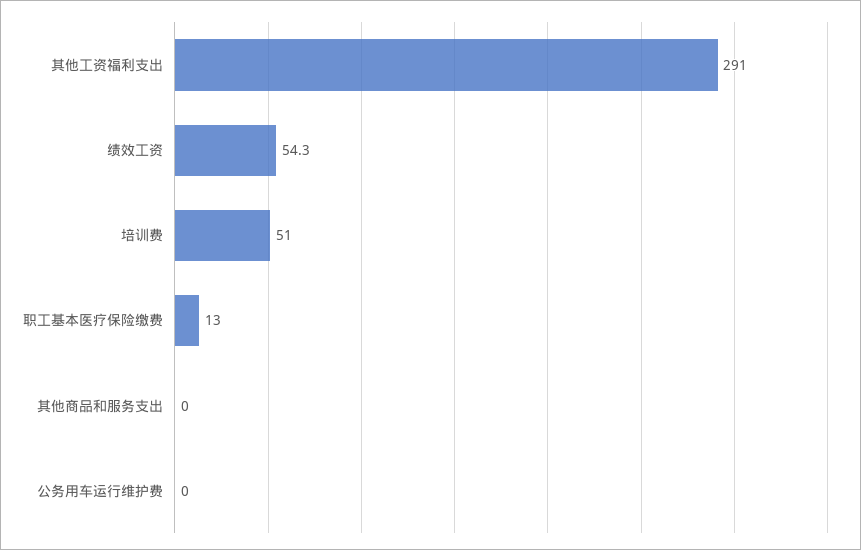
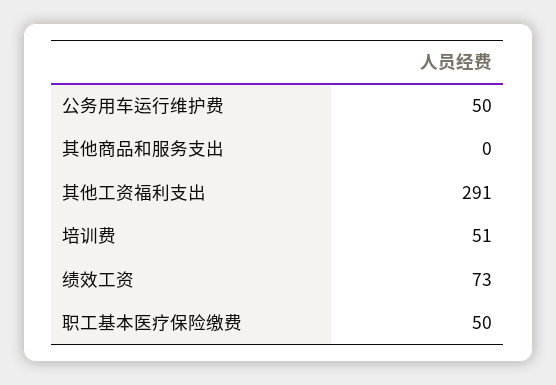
  {
    "其他工资福利支出": 291,
-   "绩效工资": 54.3,
+   "绩效工资": 73,
    "培训费": 51,
-   "职工基本医疗保险缴费": 13,
+   "职工基本医疗保险缴费": 50,
    "其他商品和服务支出": 0,
-   "公务用车运行维护费": 0
+   "公务用车运行维护费": 50
  }

